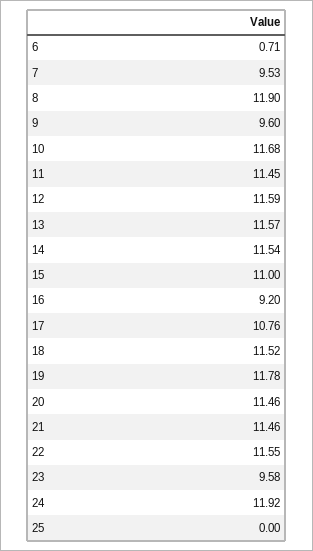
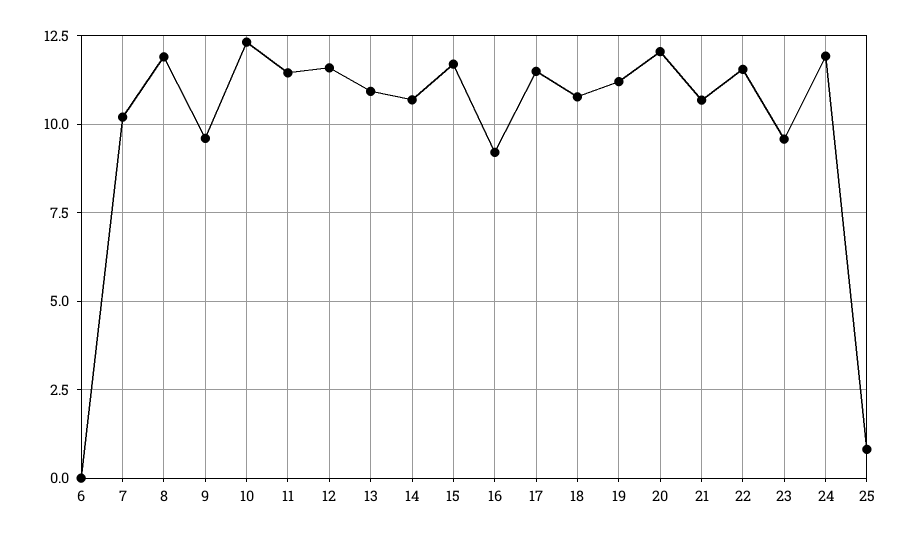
  {
-   "6": 0.71,
+   "6": 0,
-   "7": 9.53,
+   "7": 10.25,
    "8": 11.9,
    "9": 9.6,
-   "10": 11.68,
+   "10": 12.25,
    "11": 11.45,
    "12": 11.59,
-   "13": 11.57,
+   "13": 11,
-   "14": 11.54,
+   "14": 10.75,
-   "15": 11,
+   "15": 11.75,
    "16": 9.2,
-   "17": 10.76,
+   "17": 11.5,
-   "18": 11.52,
+   "18": 10.75,
-   "19": 11.78,
+   "19": 11.25,
-   "20": 11.46,
+   "20": 12,
-   "21": 11.46,
+   "21": 10.75,
    "22": 11.55,
    "23": 9.58,
    "24": 11.92,
-   "25": 0
+   "25": 0.75
  }

